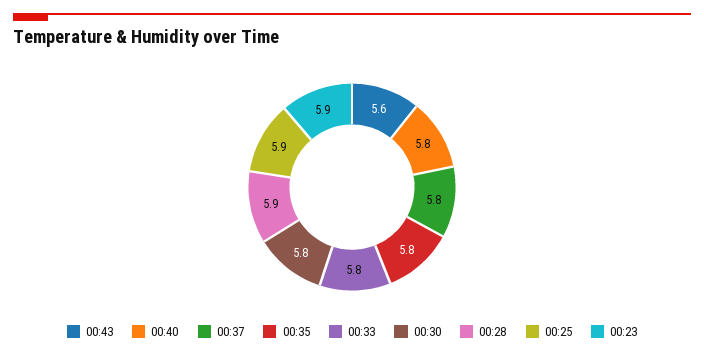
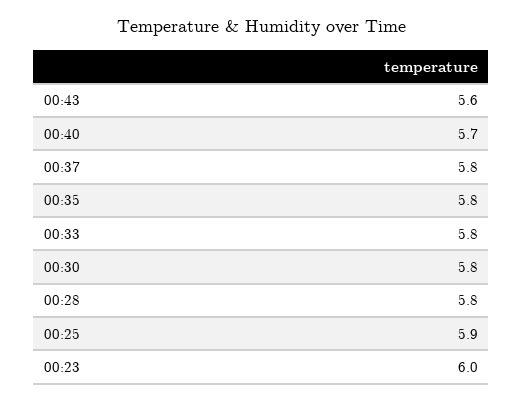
  {
    "00:43": 5.6,
-   "00:40": 5.8,
+   "00:40": 5.7,
    "00:37": 5.8,
    "00:35": 5.8,
    "00:33": 5.8,
    "00:30": 5.8,
-   "00:28": 5.9,
+   "00:28": 5.8,
    "00:25": 5.9,
-   "00:23": 5.9
+   "00:23": 6
  }

